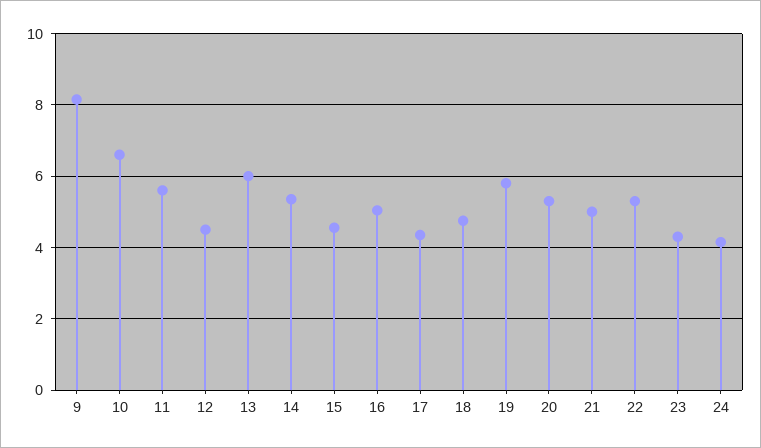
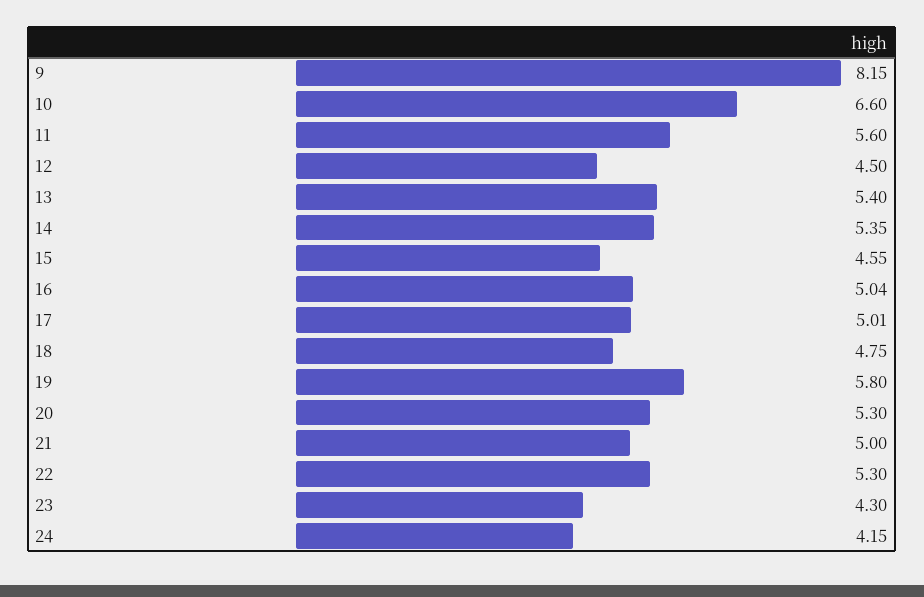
  {
    "9": 8.15,
    "10": 6.6,
    "11": 5.6,
    "12": 4.5,
-   "13": 6,
+   "13": 5.4,
    "14": 5.35,
    "15": 4.55,
    "16": 5.04,
-   "17": 4.4,
+   "17": 5.01,
    "18": 4.75,
    "19": 5.8,
    "20": 5.3,
    "21": 5,
    "22": 5.3,
    "23": 4.3,
    "24": 4.15
  }

